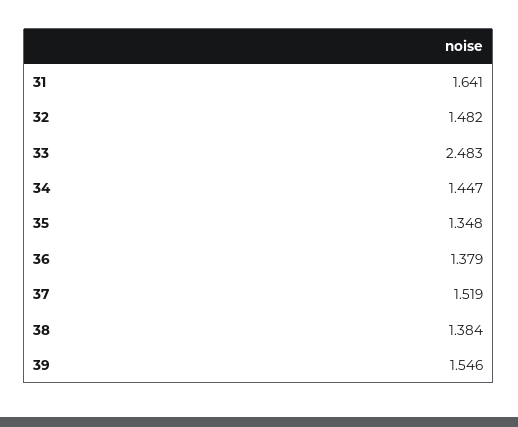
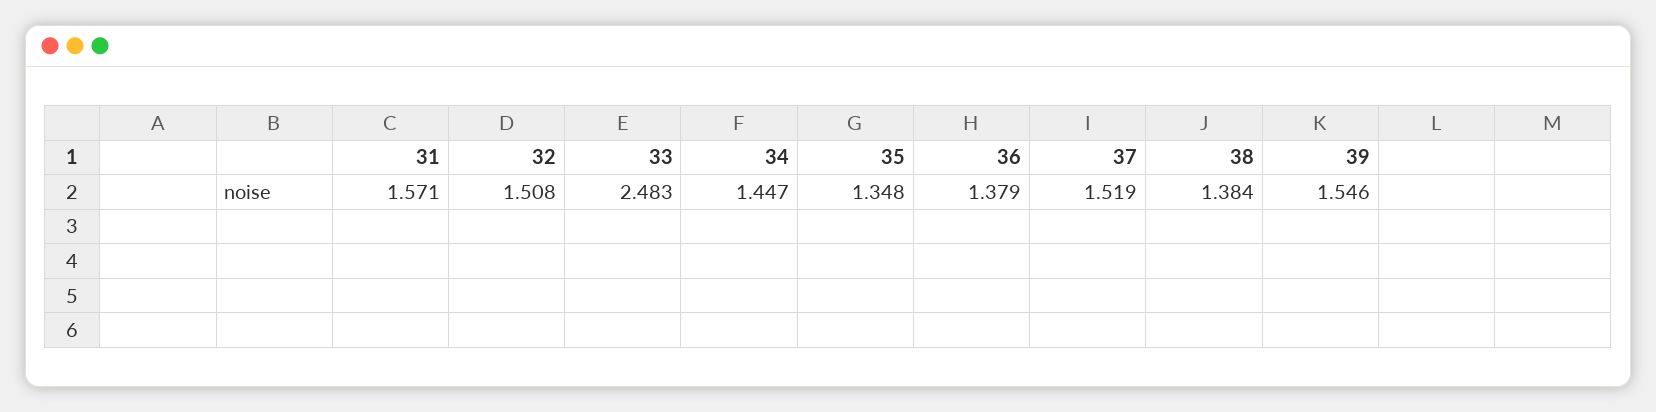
  {
-   "31": 1.641,
+   "31": 1.571,
-   "32": 1.482,
+   "32": 1.508,
    "33": 2.483,
    "34": 1.447,
    "35": 1.348,
    "36": 1.379,
    "37": 1.519,
    "38": 1.384,
    "39": 1.546
  }

